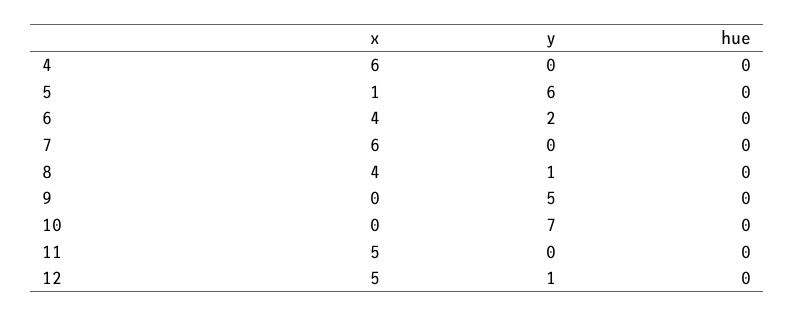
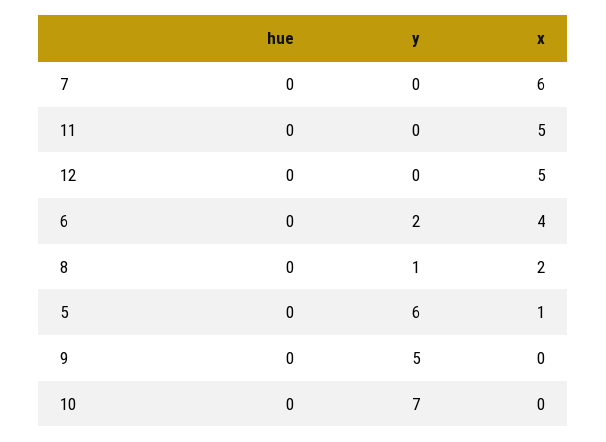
  {
    "x": {
-     "4": 6,
      "5": 1,
      "6": 4,
      "7": 6,
-     "8": 4,
+     "8": 2,
      "9": 0,
      "10": 0,
      "11": 5,
      "12": 5
    },
    "y": {
-     "4": 0,
      "5": 6,
      "6": 2,
      "7": 0,
      "8": 1,
      "9": 5,
      "10": 7,
      "11": 0,
-     "12": 1
+     "12": 0
    },
    "hue": {
-     "4": 0,
      "5": 0,
      "6": 0,
      "7": 0,
      "8": 0,
      "9": 0,
      "10": 0,
      "11": 0,
      "12": 0
    }
  }

